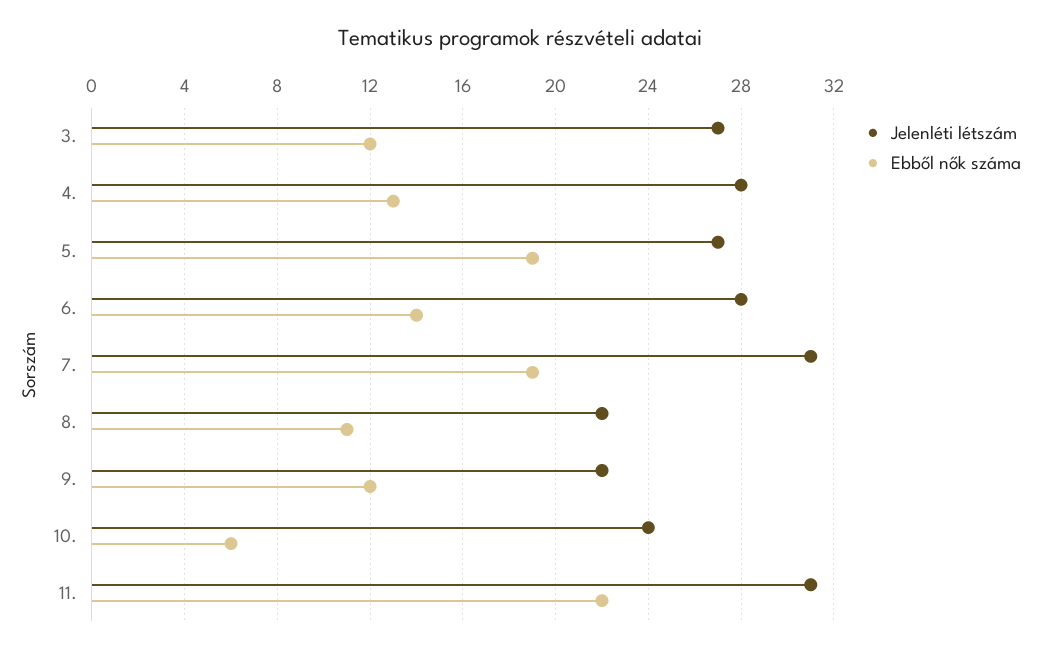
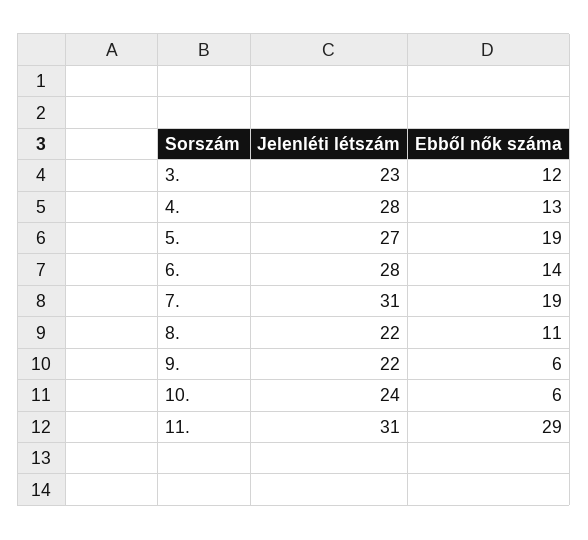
  {
    "Jelenléti létszám": {
-     "3.": 27,
+     "3.": 23,
      "4.": 28,
      "5.": 27,
      "6.": 28,
      "7.": 31,
      "8.": 22,
      "9.": 22,
      "10.": 24,
      "11.": 31
    },
    "Ebből nők száma": {
      "3.": 12,
      "4.": 13,
      "5.": 19,
      "6.": 14,
      "7.": 19,
      "8.": 11,
-     "9.": 12,
+     "9.": 6,
      "10.": 6,
-     "11.": 22
+     "11.": 29
    }
  }

